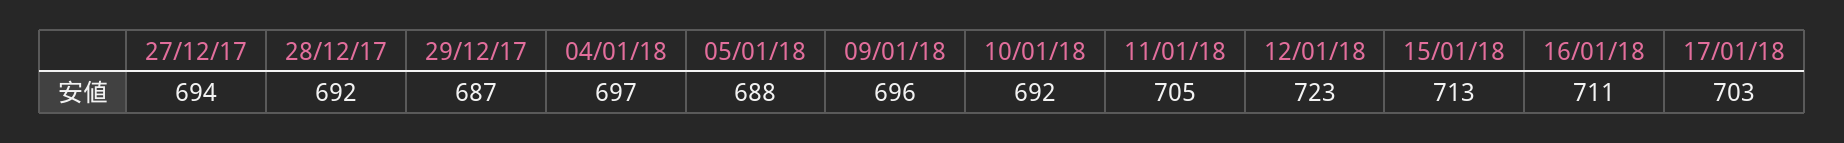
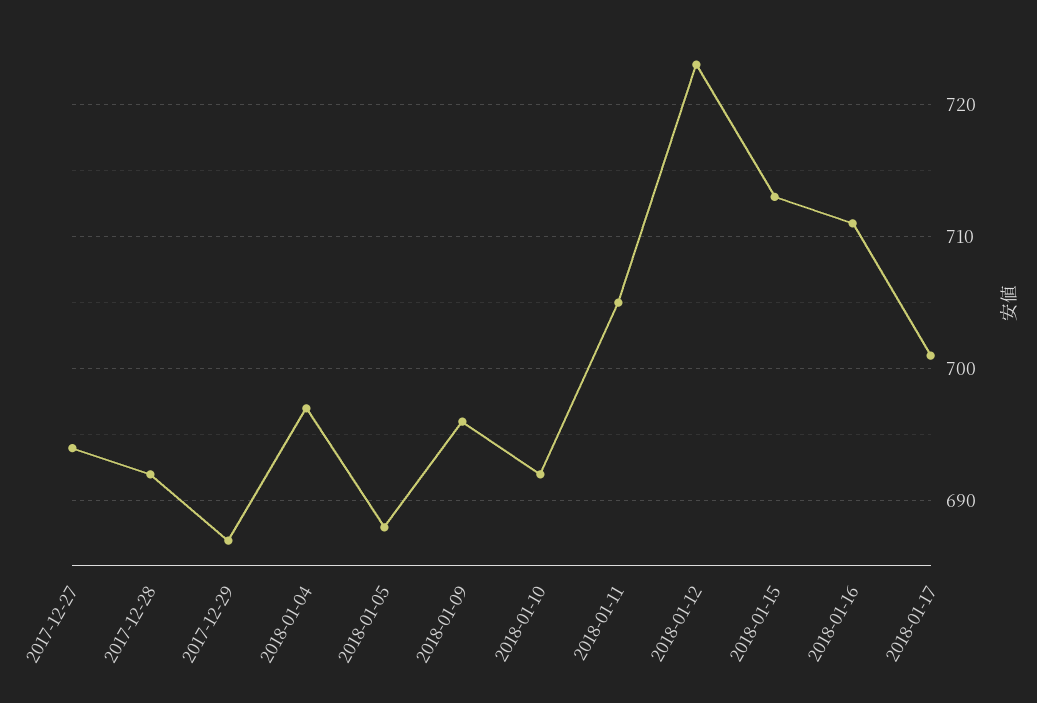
  {
    "27/12/17": 694,
    "28/12/17": 692,
    "29/12/17": 687,
    "04/01/18": 697,
    "05/01/18": 688,
    "09/01/18": 696,
    "10/01/18": 692,
    "11/01/18": 705,
    "12/01/18": 723,
    "15/01/18": 713,
    "16/01/18": 711,
-   "17/01/18": 703
+   "17/01/18": 701
  }

